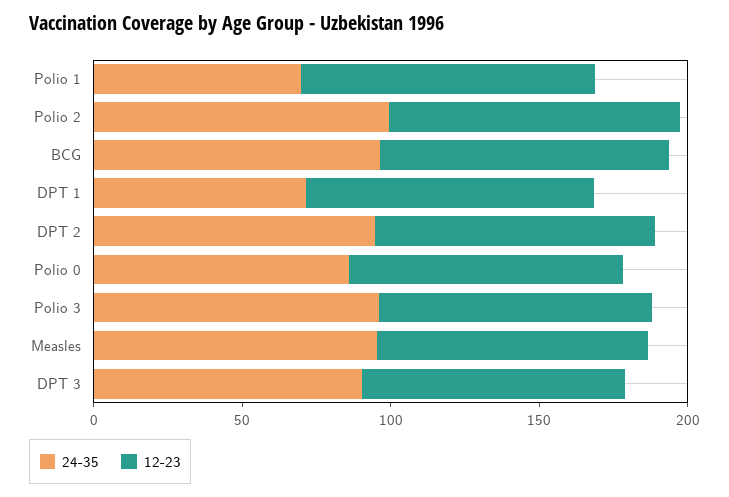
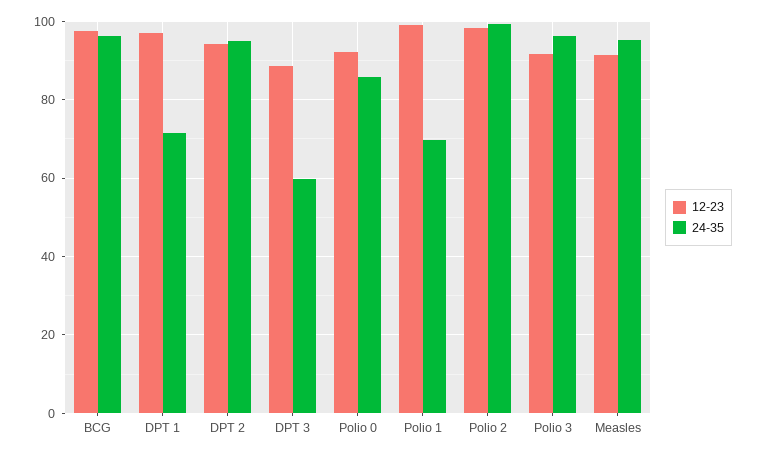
  {
    "24-35": {
      "Polio 1": 70,
      "Polio 2": 100,
      "BCG": 96,
      "DPT 1": 72,
      "DPT 2": 94,
      "Polio 0": 86,
      "Polio 3": 96,
      "Measles": 96,
-     "DPT 3": 90
+     "DPT 3": 60
    },
    "12-23": {
      "Polio 1": 100,
      "Polio 2": 98,
      "BCG": 98,
      "DPT 1": 96,
      "DPT 2": 94,
      "Polio 0": 92,
      "Polio 3": 92,
      "Measles": 92,
      "DPT 3": 88
    }
  }

